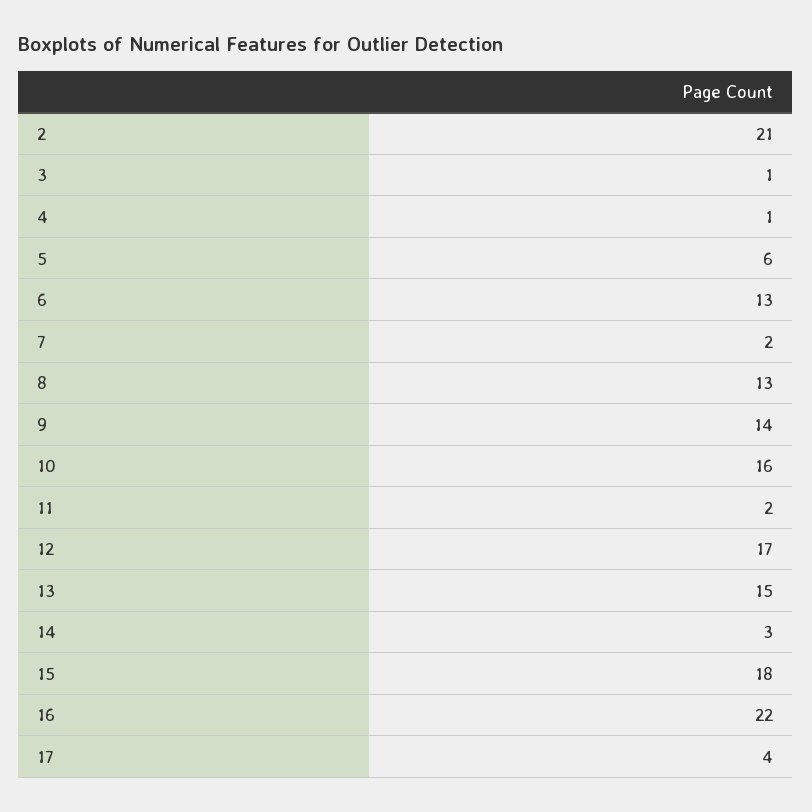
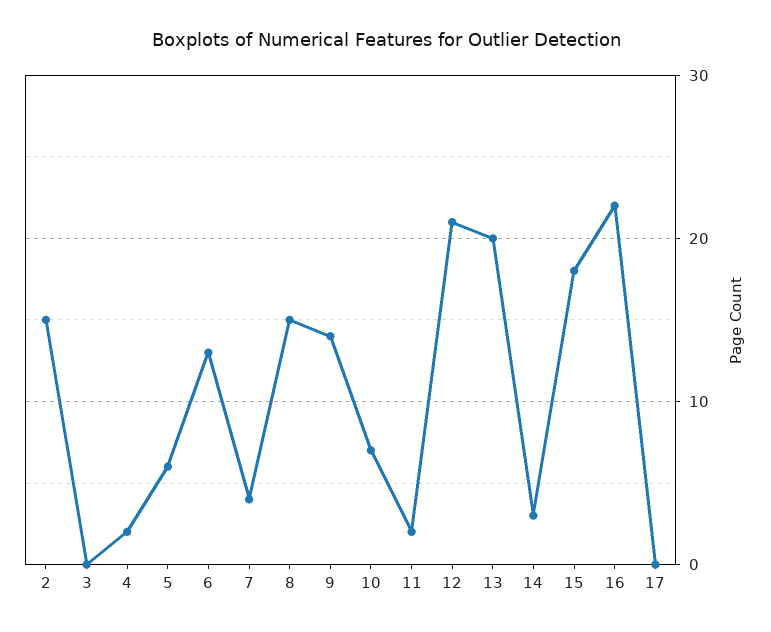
  {
-   "2": 21,
+   "2": 15,
-   "3": 1,
+   "3": 0,
-   "4": 1,
+   "4": 2,
    "5": 6,
    "6": 13,
-   "7": 2,
+   "7": 4,
-   "8": 13,
+   "8": 15,
    "9": 14,
-   "10": 16,
+   "10": 7,
    "11": 2,
-   "12": 17,
+   "12": 21,
-   "13": 15,
+   "13": 20,
    "14": 3,
    "15": 18,
    "16": 22,
-   "17": 4
+   "17": 0
  }

